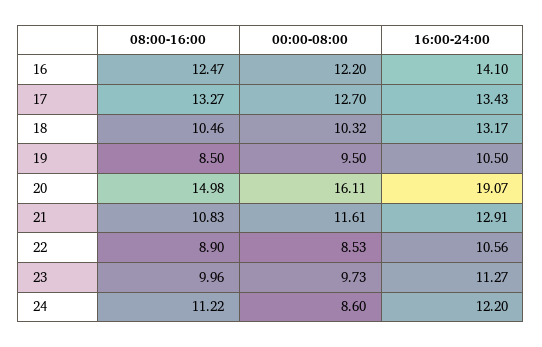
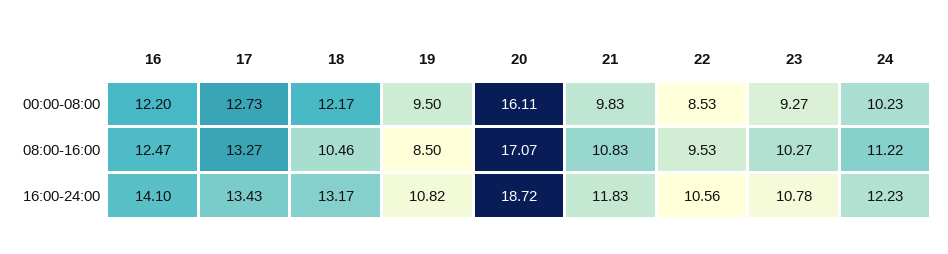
  {
    "08:00-16:00": {
      "16": 12.47,
      "17": 13.27,
      "18": 10.46,
      "19": 8.5,
-     "20": 14.98,
+     "20": 17.07,
      "21": 10.83,
-     "22": 8.9,
+     "22": 9.53,
-     "23": 9.96,
+     "23": 10.27,
      "24": 11.22
    },
    "00:00-08:00": {
      "16": 12.2,
-     "17": 12.7,
+     "17": 12.73,
-     "18": 10.32,
+     "18": 12.17,
      "19": 9.5,
      "20": 16.11,
-     "21": 11.61,
+     "21": 9.83,
      "22": 8.53,
-     "23": 9.73,
+     "23": 9.27,
-     "24": 8.6
+     "24": 10.23
    },
    "16:00-24:00": {
      "16": 14.1,
      "17": 13.43,
      "18": 13.17,
-     "19": 10.5,
+     "19": 10.82,
-     "20": 19.07,
+     "20": 18.72,
-     "21": 12.91,
+     "21": 11.83,
      "22": 10.56,
-     "23": 11.27,
+     "23": 10.78,
-     "24": 12.2
+     "24": 12.23
    }
  }

